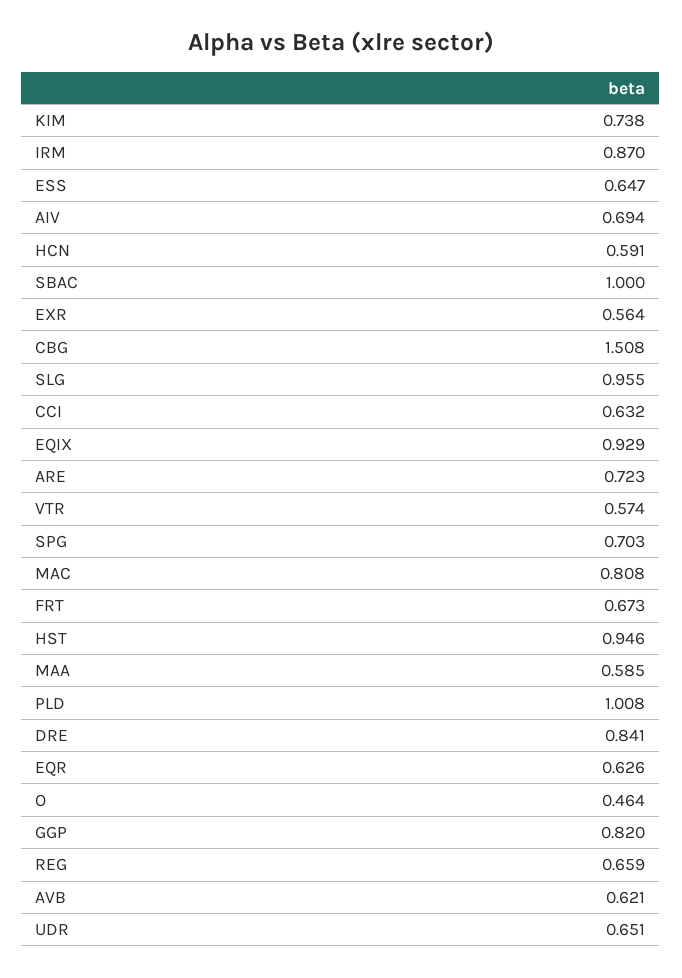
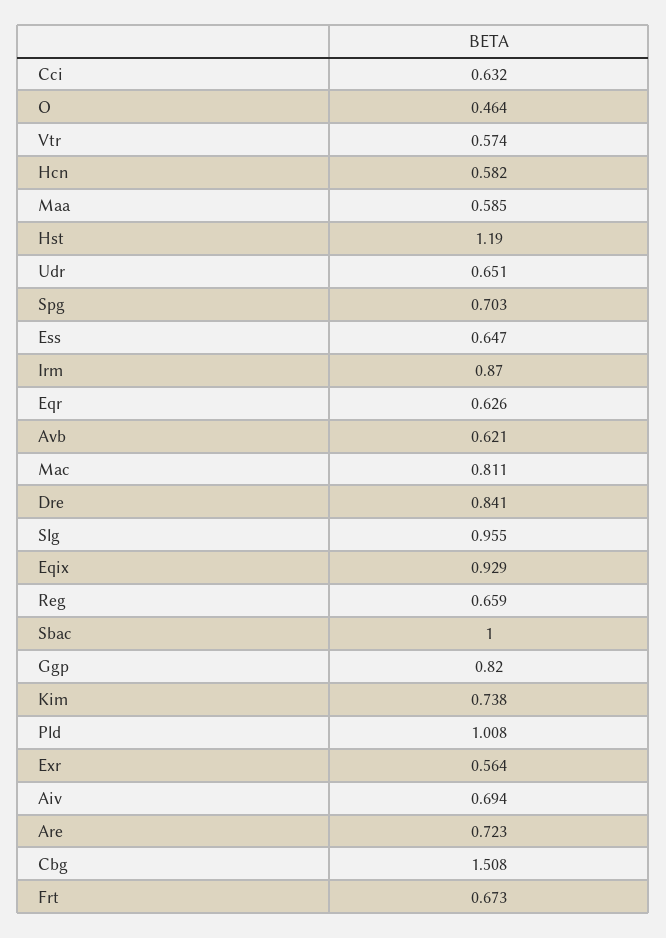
  {
    "KIM": 0.738,
    "IRM": 0.87,
    "ESS": 0.647,
    "AIV": 0.694,
-   "HCN": 0.591,
+   "HCN": 0.582,
    "SBAC": 1,
    "EXR": 0.564,
    "CBG": 1.508,
    "SLG": 0.955,
    "CCI": 0.632,
    "EQIX": 0.929,
    "ARE": 0.723,
    "VTR": 0.574,
    "SPG": 0.703,
-   "MAC": 0.808,
+   "MAC": 0.811,
    "FRT": 0.673,
-   "HST": 0.946,
+   "HST": 1.19,
    "MAA": 0.585,
    "PLD": 1.008,
    "DRE": 0.841,
    "EQR": 0.626,
    "O": 0.464,
    "GGP": 0.82,
    "REG": 0.659,
    "AVB": 0.621,
    "UDR": 0.651
  }

